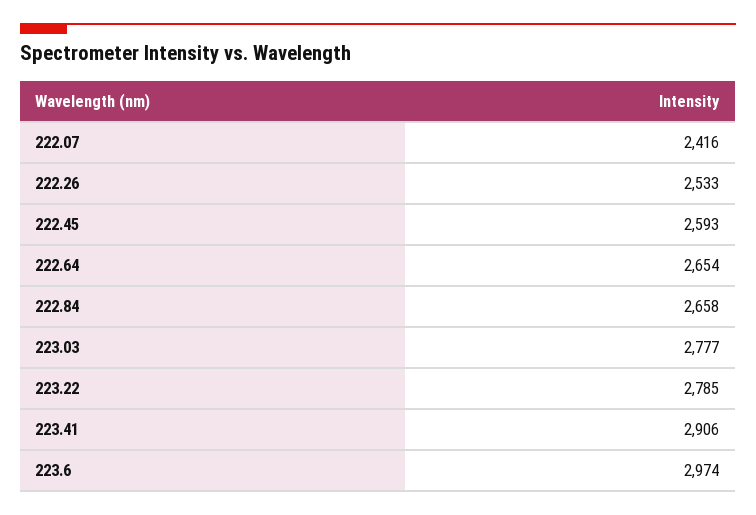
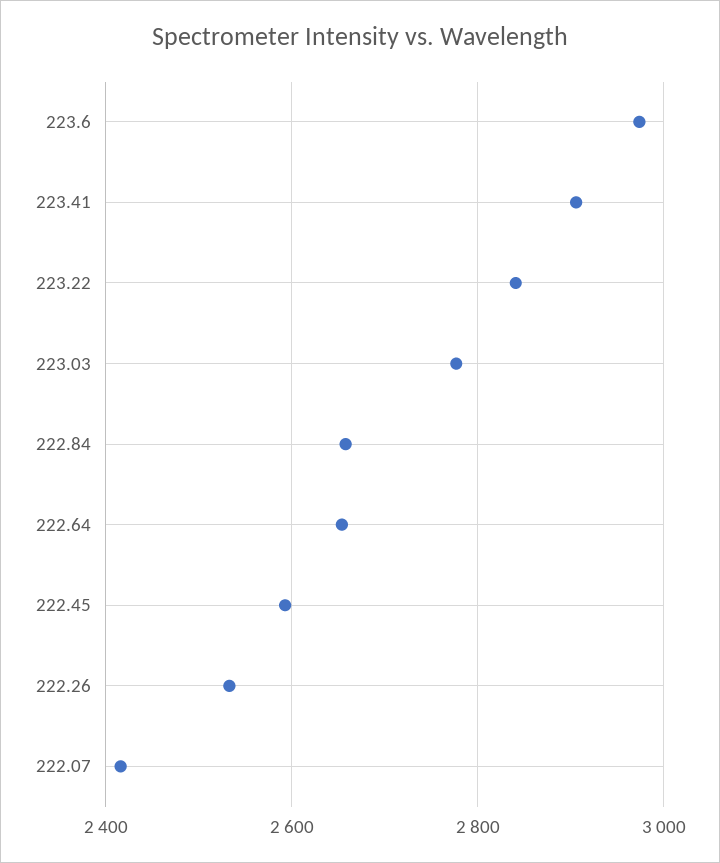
  {
    "222.07": 2416,
    "222.26": 2533,
    "222.45": 2593,
    "222.64": 2654,
    "222.84": 2658,
    "223.03": 2777,
-   "223.22": 2785,
+   "223.22": 2840,
    "223.41": 2906,
    "223.6": 2974
  }

